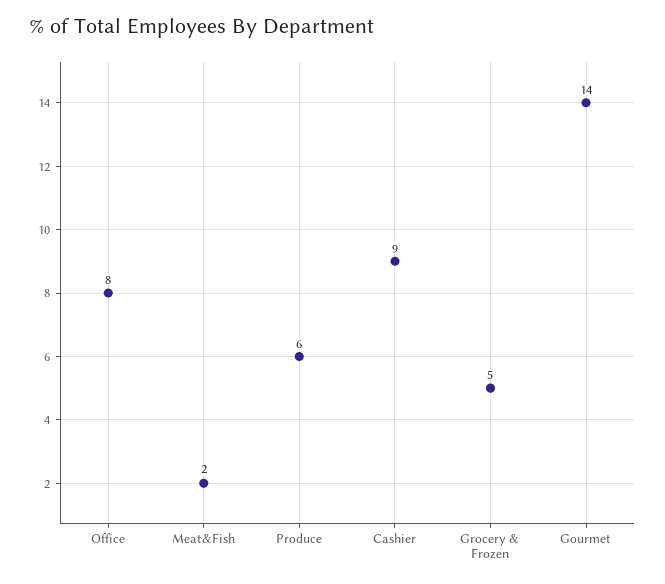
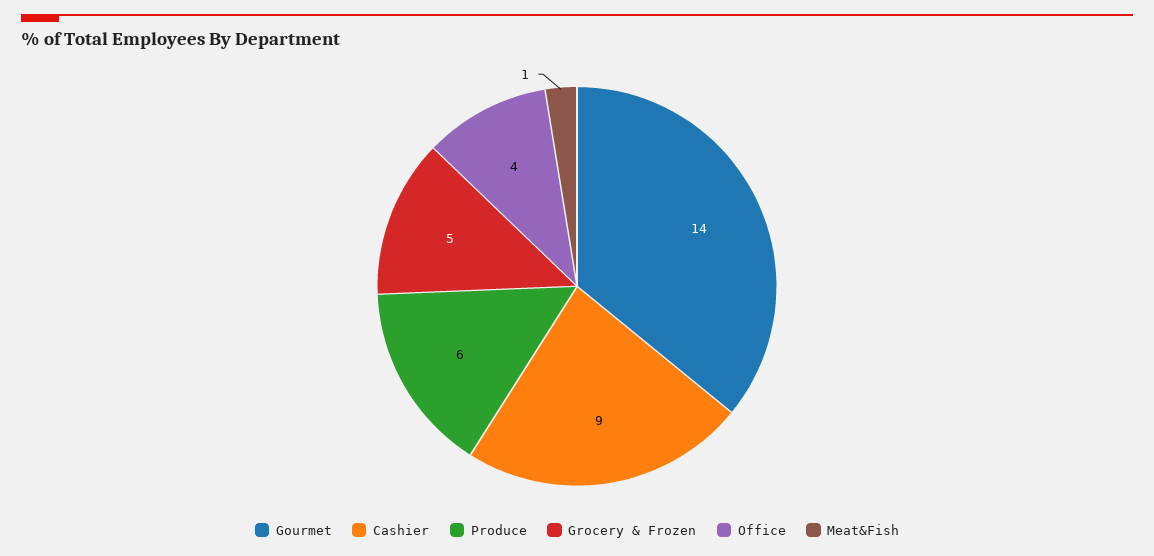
  {
-   "Office": 8,
+   "Office": 4,
-   "Meat&Fish": 2,
+   "Meat&Fish": 1,
    "Produce": 6,
    "Cashier": 9,
    "Grocery & Frozen": 5,
    "Gourmet": 14
  }

